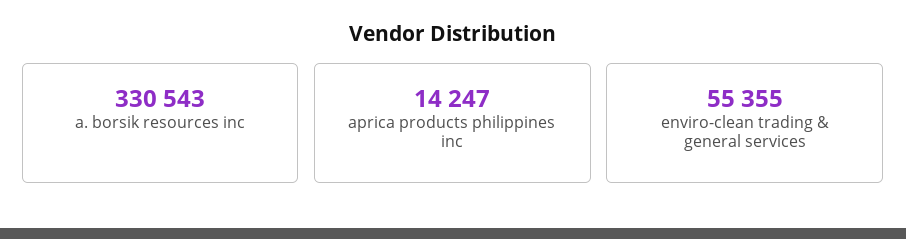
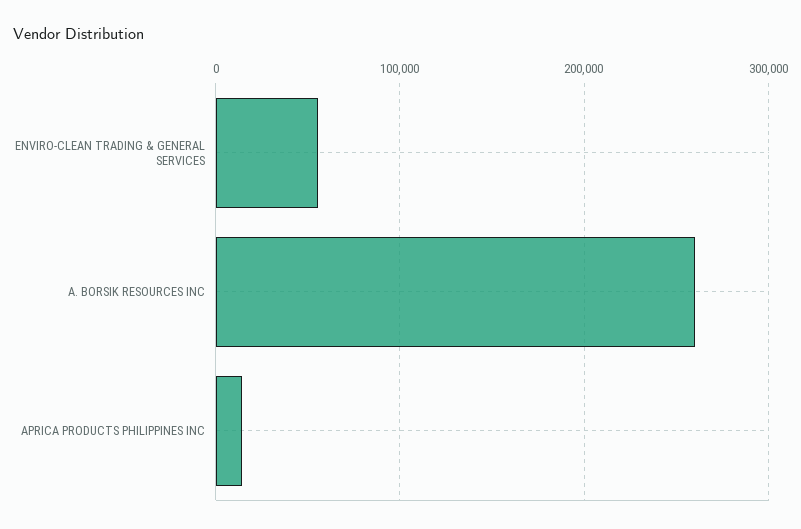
  {
-   "a. borsik resources inc": 330543,
+   "a. borsik resources inc": 260000,
    "aprica products philippines inc": 14247,
    "enviro-clean trading & general services": 55355
  }

